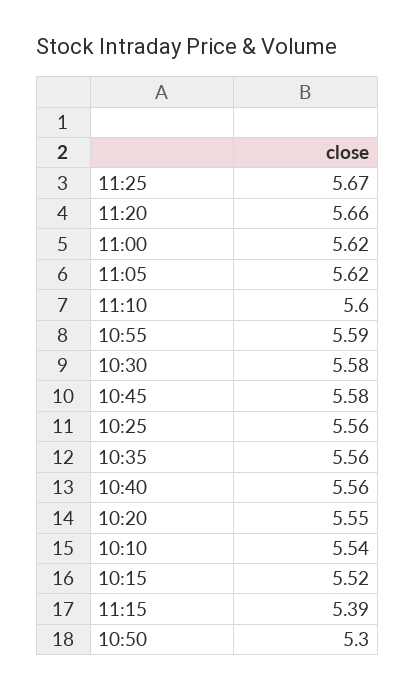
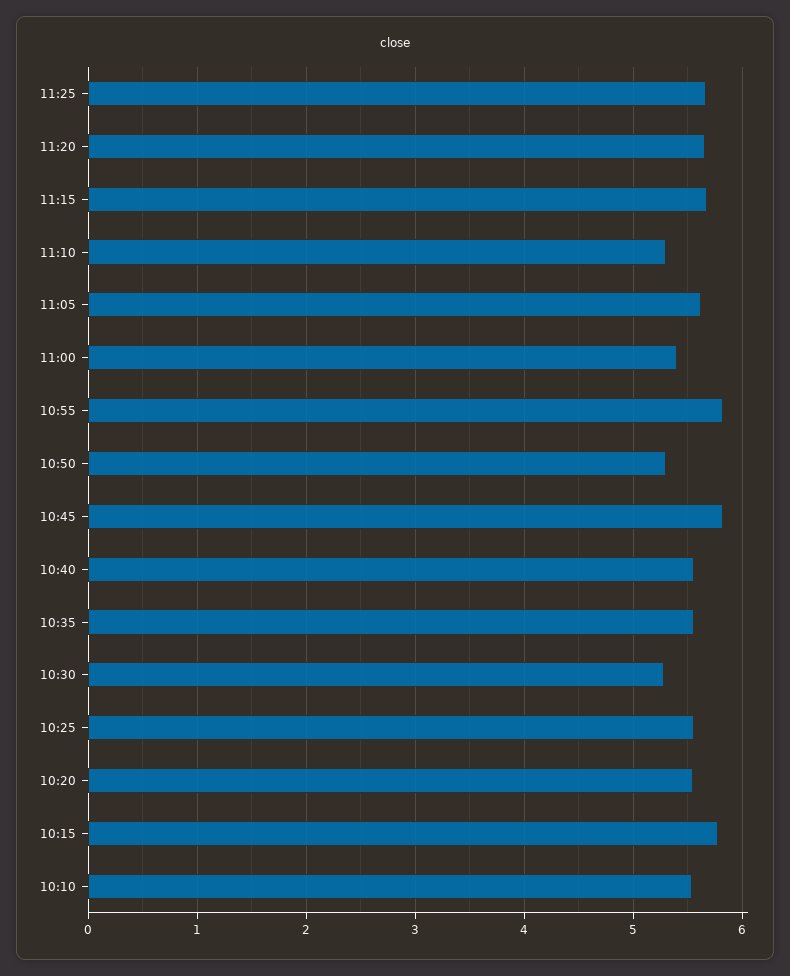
  {
    "11:25": 5.67,
    "11:20": 5.66,
-   "11:00": 5.62,
+   "11:00": 5.4,
    "11:05": 5.62,
-   "11:10": 5.6,
+   "11:10": 5.3,
-   "10:55": 5.59,
+   "10:55": 5.8,
-   "10:30": 5.58,
+   "10:30": 5.3,
-   "10:45": 5.58,
+   "10:45": 5.8,
    "10:25": 5.56,
    "10:35": 5.56,
    "10:40": 5.56,
    "10:20": 5.55,
    "10:10": 5.54,
-   "10:15": 5.52,
+   "10:15": 5.8,
-   "11:15": 5.39,
+   "11:15": 5.7,
    "10:50": 5.3
  }

